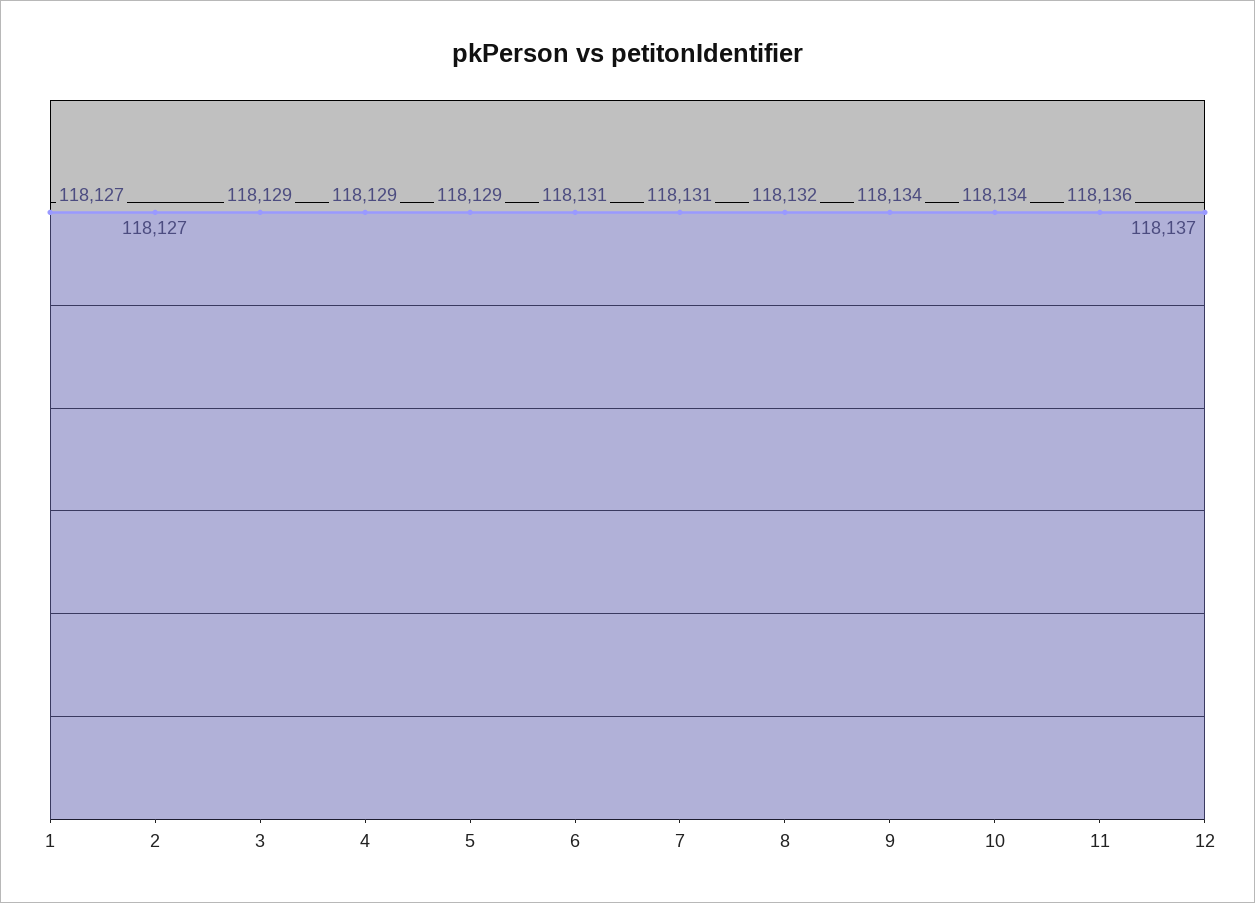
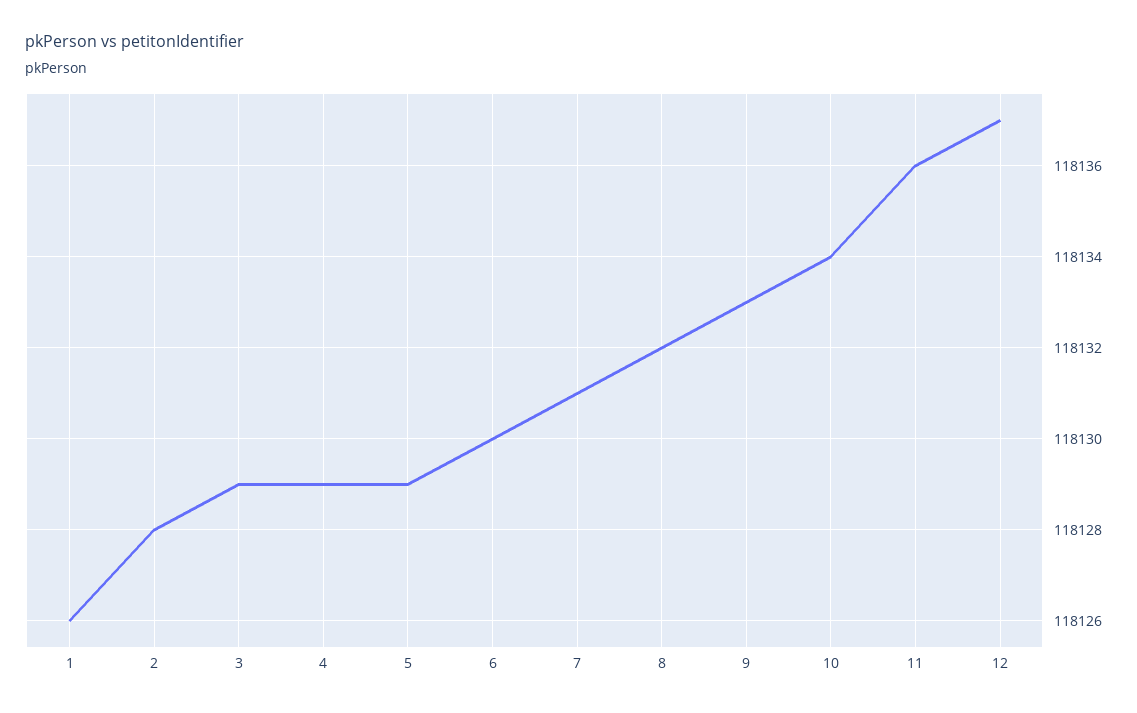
  {
-   "1": 118127,
+   "1": 118126,
-   "2": 118127,
+   "2": 118128,
    "3": 118129,
    "4": 118129,
    "5": 118129,
-   "6": 118131,
+   "6": 118130,
    "7": 118131,
    "8": 118132,
-   "9": 118134,
+   "9": 118133,
    "10": 118134,
    "11": 118136,
    "12": 118137
  }

